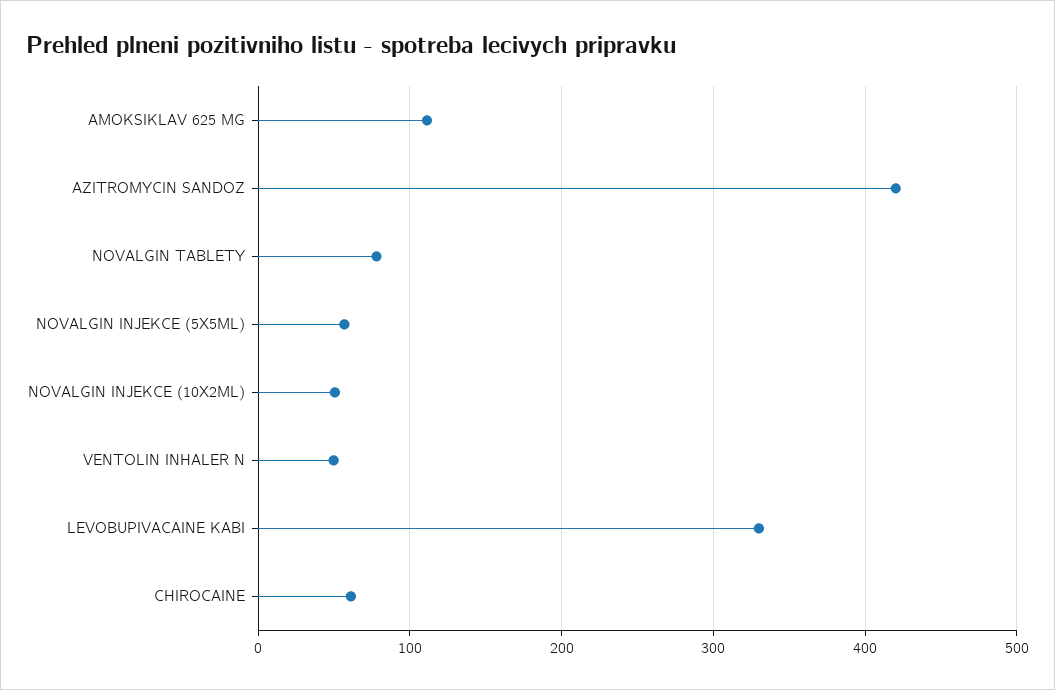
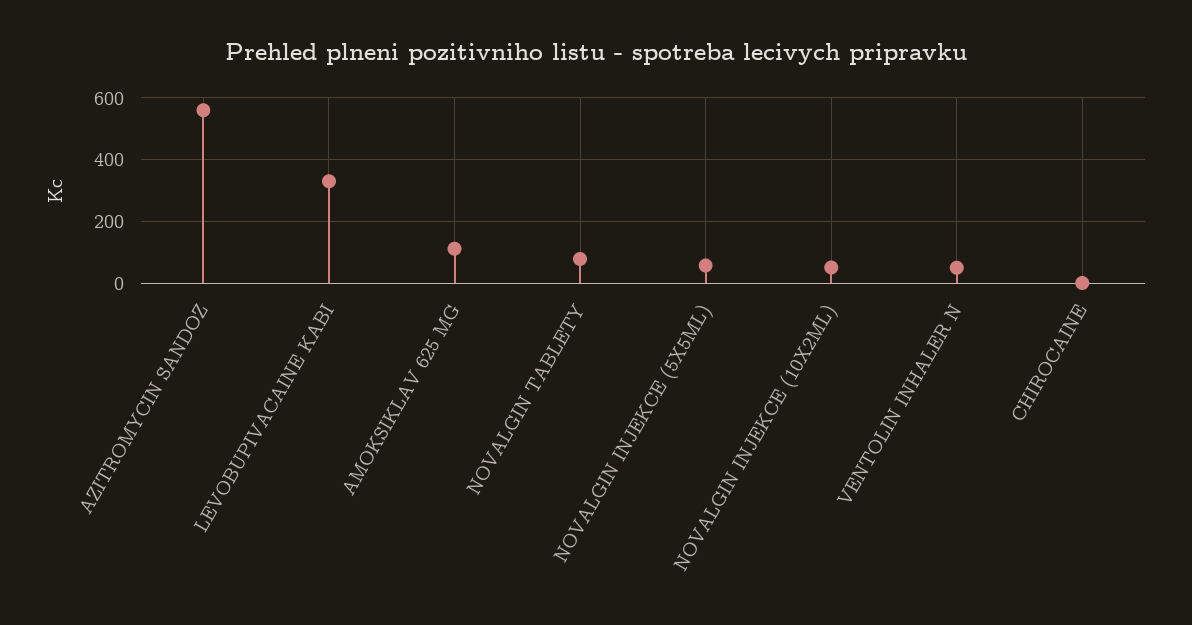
  {
    "AMOKSIKLAV 625 MG": 110,
-   "AZITROMYCIN SANDOZ": 420,
+   "AZITROMYCIN SANDOZ": 560,
    "NOVALGIN TABLETY": 80,
    "NOVALGIN INJEKCE (5X5ML)": 60,
    "NOVALGIN INJEKCE (10X2ML)": 50,
    "VENTOLIN INHALER N": 50,
    "LEVOBUPIVACAINE KABI": 330,
-   "CHIROCAINE": 60
+   "CHIROCAINE": 0
  }

